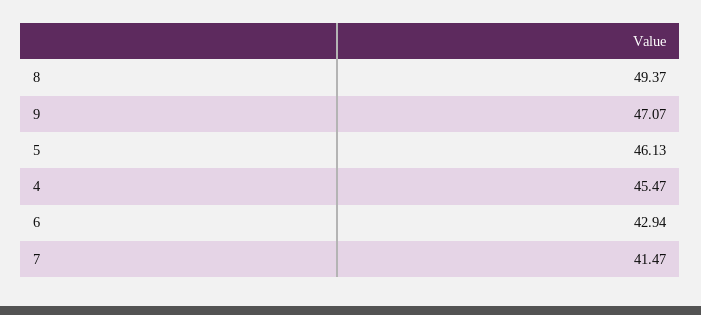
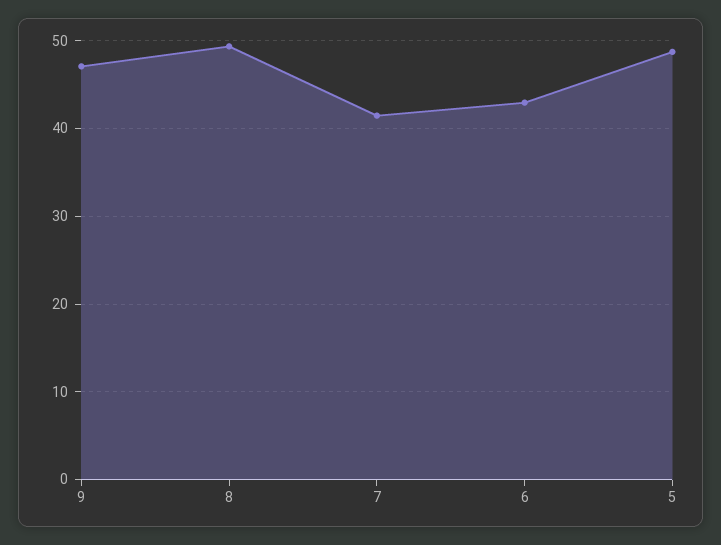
  {
    "8": 49.37,
    "9": 47.07,
-   "5": 46.13,
+   "5": 49,
-   "4": 45.47,
    "6": 42.94,
    "7": 41.47
  }

